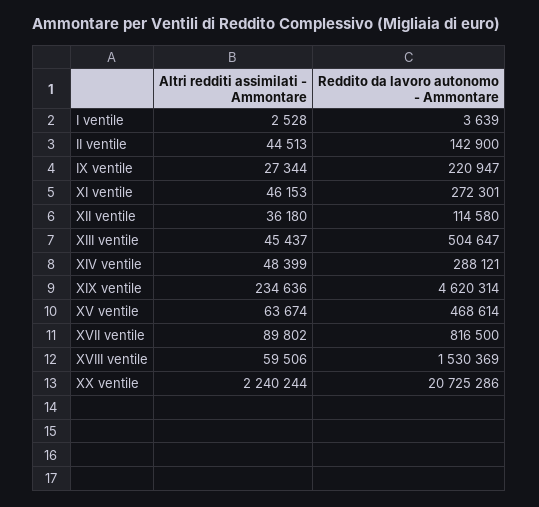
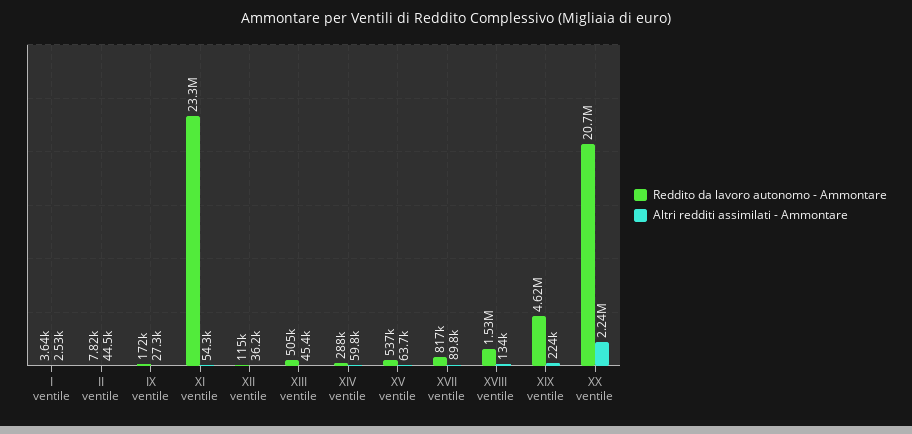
  {
    "Altri redditi assimilati - Ammontare": {
      "I ventile": 2528,
      "II ventile": 44513,
      "IX ventile": 27344,
-     "XI ventile": 46153,
+     "XI ventile": 54300,
      "XII ventile": 36180,
      "XIII ventile": 45437,
-     "XIV ventile": 48399,
+     "XIV ventile": 59800,
-     "XIX ventile": 234636,
+     "XIX ventile": 224000,
      "XV ventile": 63674,
      "XVII ventile": 89802,
-     "XVIII ventile": 59506,
+     "XVIII ventile": 134000,
      "XX ventile": 2240244
    },
    "Reddito da lavoro autonomo - Ammontare": {
      "I ventile": 3639,
-     "II ventile": 142900,
+     "II ventile": 7820,
-     "IX ventile": 220947,
+     "IX ventile": 172000,
-     "XI ventile": 272301,
+     "XI ventile": 23300000,
      "XII ventile": 114580,
      "XIII ventile": 504647,
      "XIV ventile": 288121,
      "XIX ventile": 4620314,
-     "XV ventile": 468614,
+     "XV ventile": 537000,
      "XVII ventile": 816500,
      "XVIII ventile": 1530369,
      "XX ventile": 20725286
    }
  }

